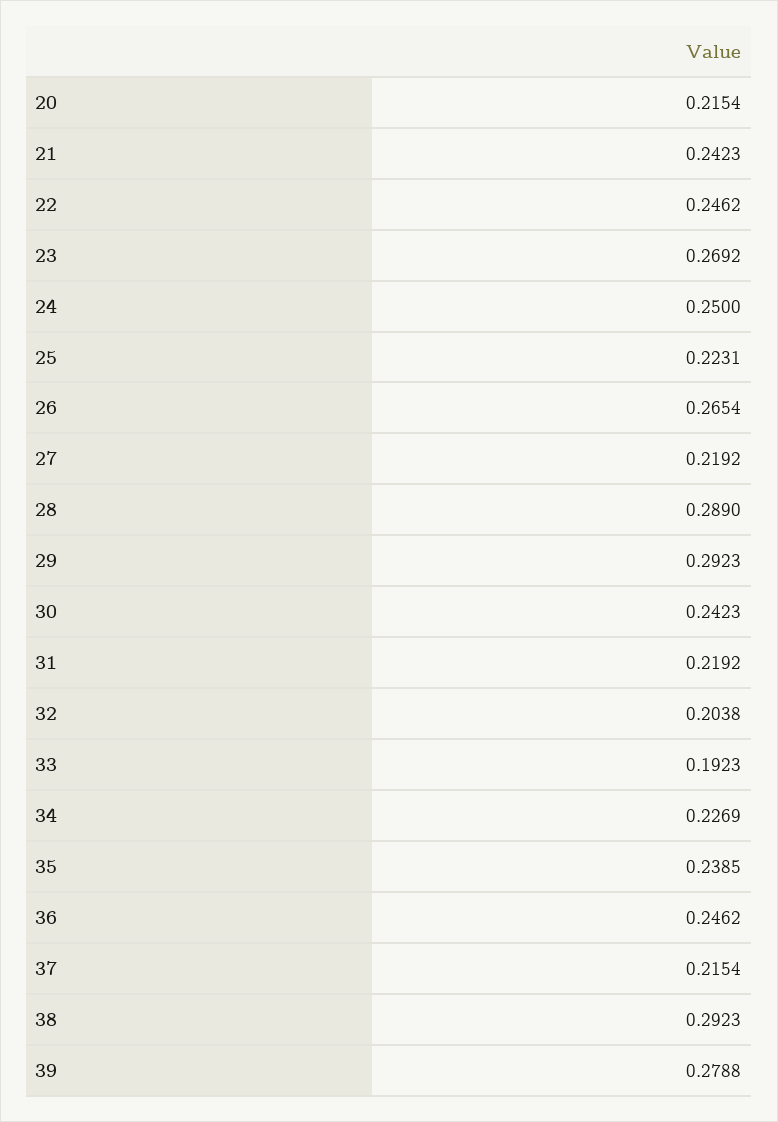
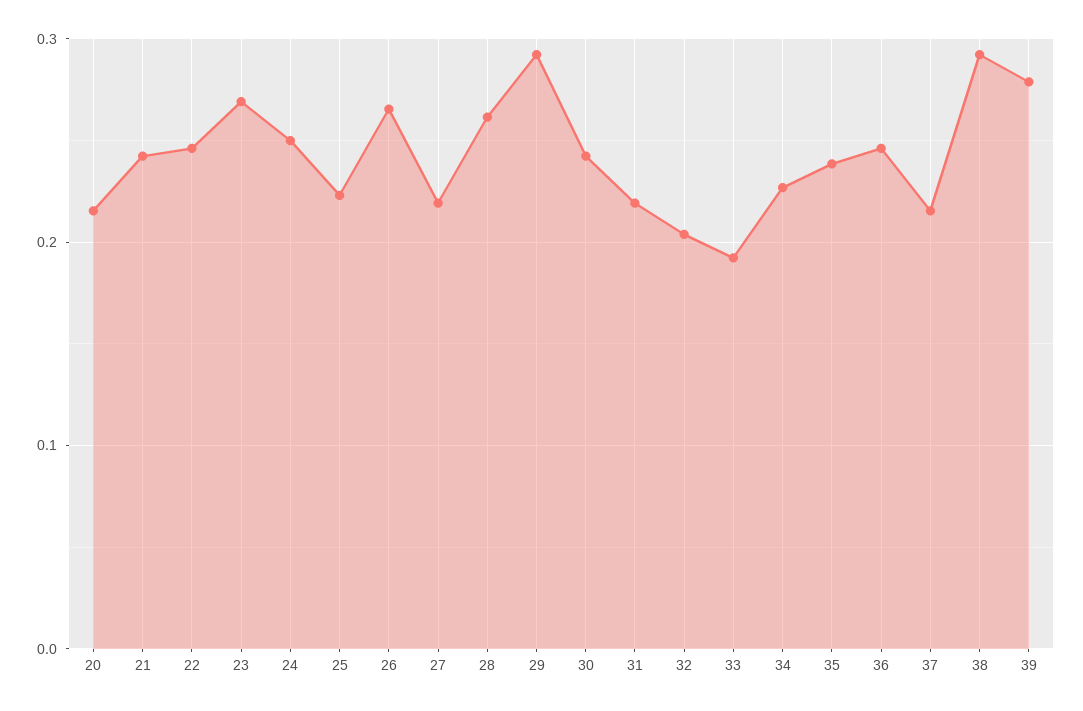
  {
    "20": 0.2154,
    "21": 0.2423,
    "22": 0.2462,
    "23": 0.2692,
    "24": 0.25,
    "25": 0.2231,
    "26": 0.2654,
    "27": 0.2192,
-   "28": 0.289,
+   "28": 0.26,
    "29": 0.2923,
    "30": 0.2423,
    "31": 0.2192,
    "32": 0.2038,
    "33": 0.1923,
    "34": 0.2269,
    "35": 0.2385,
    "36": 0.2462,
    "37": 0.2154,
    "38": 0.2923,
    "39": 0.2788
  }

